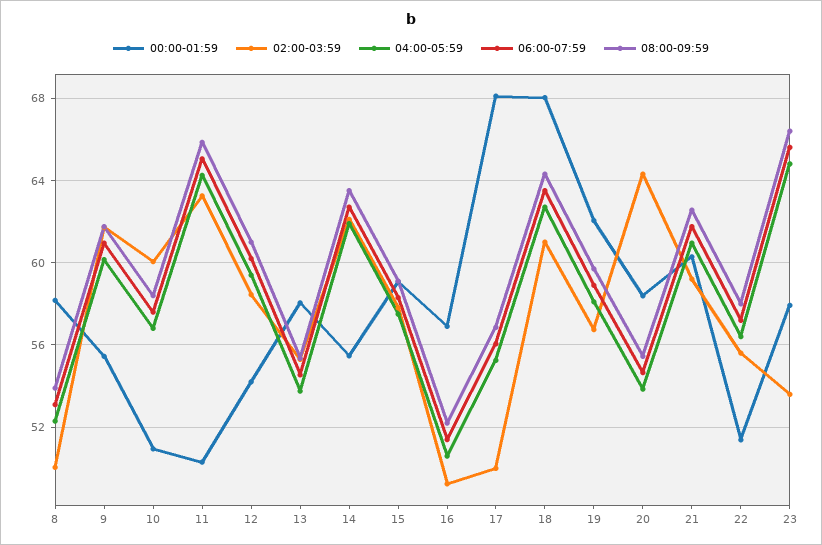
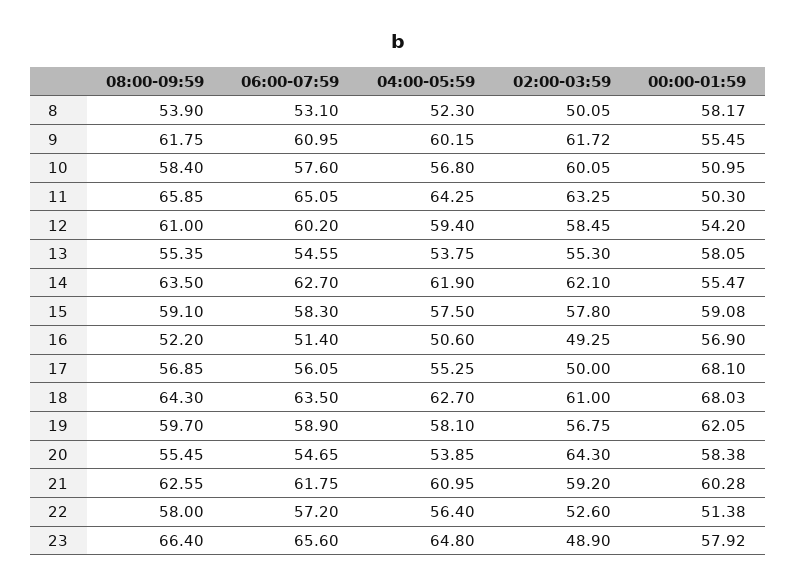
  {
    "00:00-01:59": {
      "8": 58.17,
      "9": 55.45,
      "10": 50.95,
      "11": 50.3,
      "12": 54.2,
      "13": 58.05,
      "14": 55.47,
      "15": 59.08,
      "16": 56.9,
      "17": 68.1,
      "18": 68.03,
      "19": 62.05,
      "20": 58.38,
      "21": 60.28,
      "22": 51.38,
      "23": 57.92
    },
    "02:00-03:59": {
      "8": 50.05,
      "9": 61.72,
      "10": 60.05,
      "11": 63.25,
      "12": 58.45,
      "13": 55.3,
      "14": 62.1,
      "15": 57.8,
      "16": 49.25,
      "17": 50,
      "18": 61,
      "19": 56.75,
      "20": 64.3,
      "21": 59.2,
-     "22": 55.5,
+     "22": 52.6,
-     "23": 53.5
+     "23": 48.9
    },
    "04:00-05:59": {
      "8": 52.3,
      "9": 60.15,
      "10": 56.8,
      "11": 64.25,
      "12": 59.4,
      "13": 53.75,
      "14": 61.9,
      "15": 57.5,
      "16": 50.6,
      "17": 55.25,
      "18": 62.7,
      "19": 58.1,
      "20": 53.85,
      "21": 60.95,
      "22": 56.4,
      "23": 64.8
    },
    "06:00-07:59": {
      "8": 53.1,
      "9": 60.95,
      "10": 57.6,
      "11": 65.05,
      "12": 60.2,
      "13": 54.55,
      "14": 62.7,
      "15": 58.3,
      "16": 51.4,
      "17": 56.05,
      "18": 63.5,
      "19": 58.9,
      "20": 54.65,
      "21": 61.75,
      "22": 57.2,
      "23": 65.6
    },
    "08:00-09:59": {
      "8": 53.9,
      "9": 61.75,
      "10": 58.4,
      "11": 65.85,
      "12": 61,
      "13": 55.35,
      "14": 63.5,
      "15": 59.1,
      "16": 52.2,
      "17": 56.85,
      "18": 64.3,
      "19": 59.7,
      "20": 55.45,
      "21": 62.55,
      "22": 58,
      "23": 66.4
    }
  }

